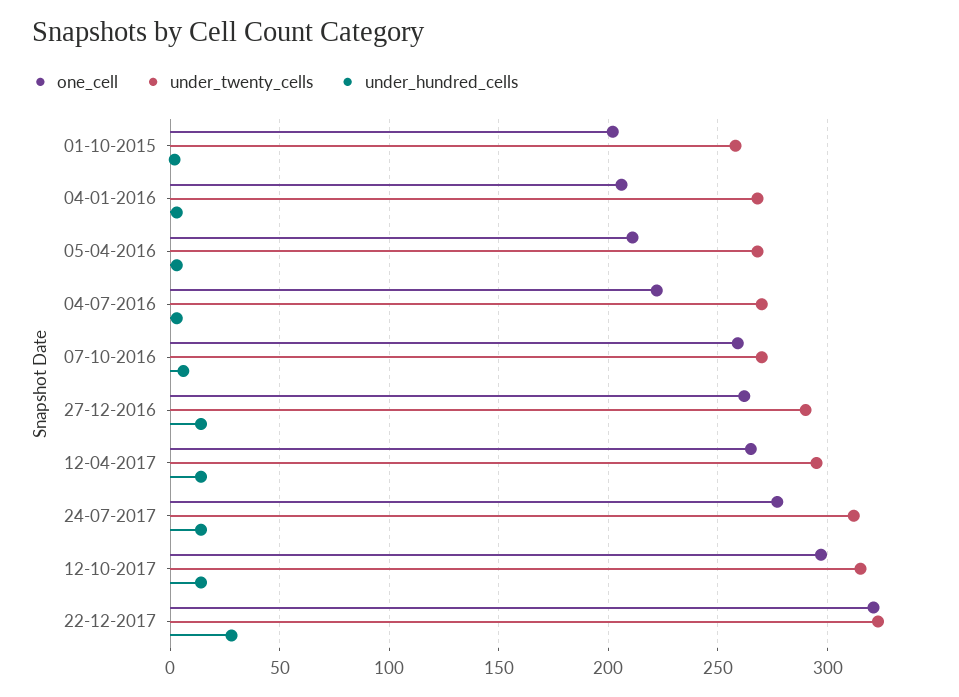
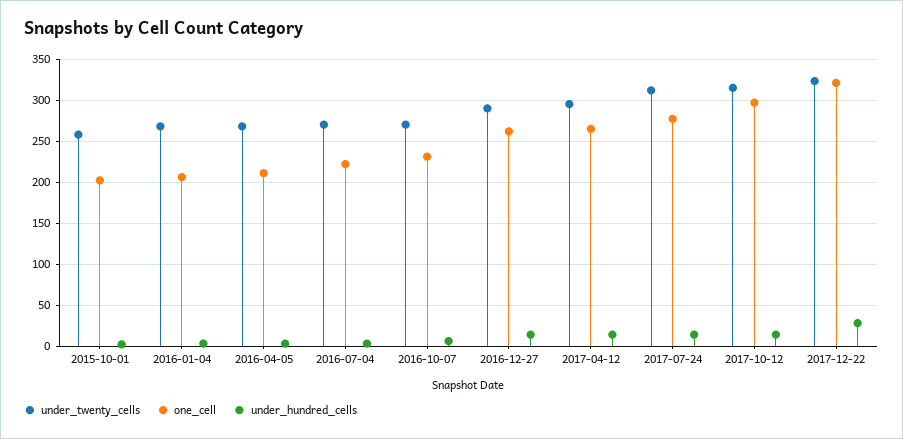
  {
    "one_cell": {
      "01-10-2015": 200,
      "04-01-2016": 205,
      "05-04-2016": 210,
      "04-07-2016": 220,
-     "07-10-2016": 260,
+     "07-10-2016": 230,
      "27-12-2016": 260,
      "12-04-2017": 265,
      "24-07-2017": 275,
      "12-10-2017": 295,
      "22-12-2017": 320
    },
    "under_twenty_cells": {
      "01-10-2015": 260,
      "04-01-2016": 270,
      "05-04-2016": 270,
      "04-07-2016": 270,
      "07-10-2016": 270,
      "27-12-2016": 290,
      "12-04-2017": 295,
      "24-07-2017": 310,
      "12-10-2017": 315,
      "22-12-2017": 325
    },
    "under_hundred_cells": {
      "01-10-2015": 0,
      "04-01-2016": 5,
      "05-04-2016": 5,
      "04-07-2016": 5,
      "07-10-2016": 5,
      "27-12-2016": 15,
      "12-04-2017": 15,
      "24-07-2017": 15,
      "12-10-2017": 15,
      "22-12-2017": 30
    }
  }

